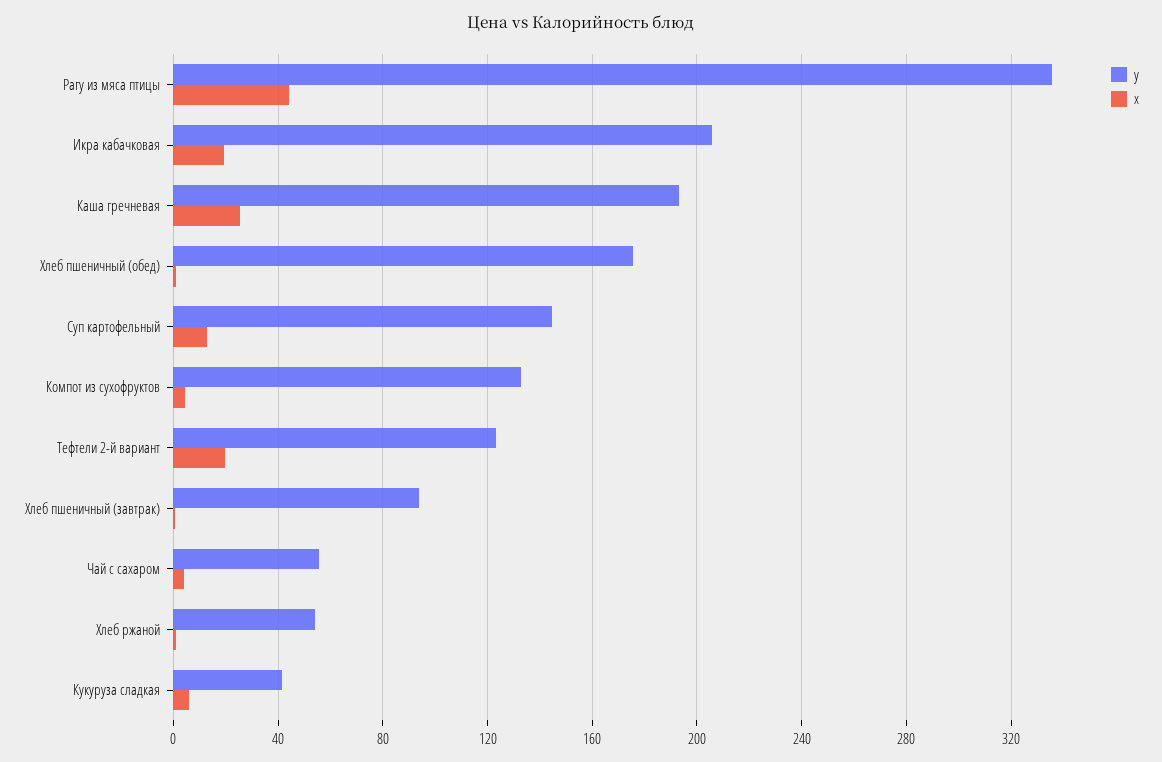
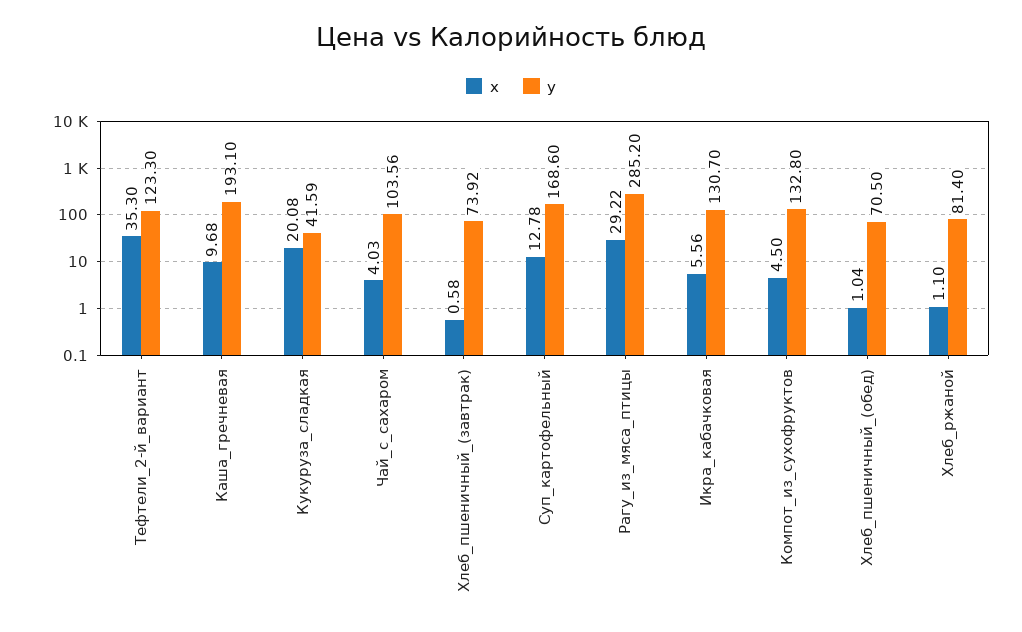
  {
    "y": {
-     "Рагу из мяса птицы": 335,
+     "Рагу из мяса птицы": 285.2,
-     "Икра кабачковая": 205,
+     "Икра кабачковая": 130.7,
      "Каша гречневая": 193.1,
-     "Хлеб пшеничный (обед)": 175,
+     "Хлеб пшеничный (обед)": 70.5,
-     "Суп картофельный": 145,
+     "Суп картофельный": 168.6,
      "Компот из сухофруктов": 132.8,
      "Тефтели 2-й вариант": 123.3,
-     "Хлеб пшеничный (завтрак)": 95,
+     "Хлеб пшеничный (завтрак)": 73.92,
-     "Чай с сахаром": 55,
+     "Чай с сахаром": 103.56,
-     "Хлеб ржаной": 55,
+     "Хлеб ржаной": 81.4,
      "Кукуруза сладкая": 41.59
    },
    "x": {
-     "Рагу из мяса птицы": 45,
+     "Рагу из мяса птицы": 29.22,
-     "Икра кабачковая": 20,
+     "Икра кабачковая": 5.56,
-     "Каша гречневая": 25,
+     "Каша гречневая": 9.68,
      "Хлеб пшеничный (обед)": 1.04,
      "Суп картофельный": 12.78,
      "Компот из сухофруктов": 4.5,
-     "Тефтели 2-й вариант": 20,
+     "Тефтели 2-й вариант": 35.3,
      "Хлеб пшеничный (завтрак)": 0.58,
      "Чай с сахаром": 4.03,
      "Хлеб ржаной": 1.1,
-     "Кукуруза сладкая": 5
+     "Кукуруза сладкая": 20.08
    }
  }

